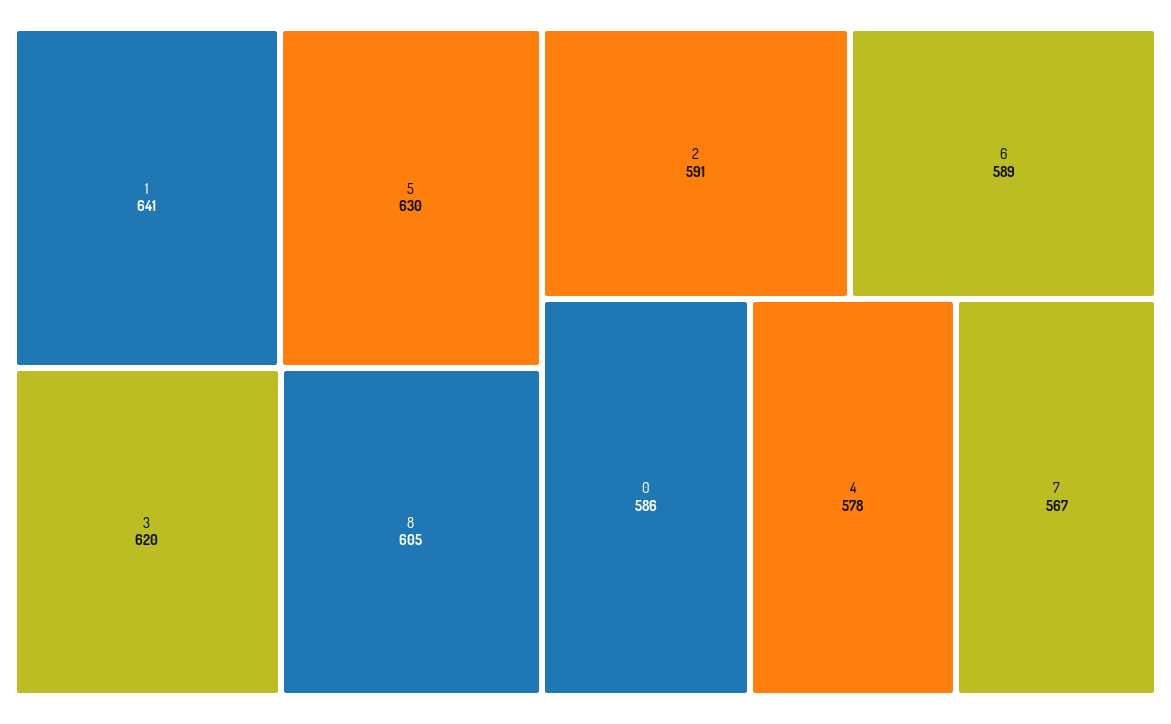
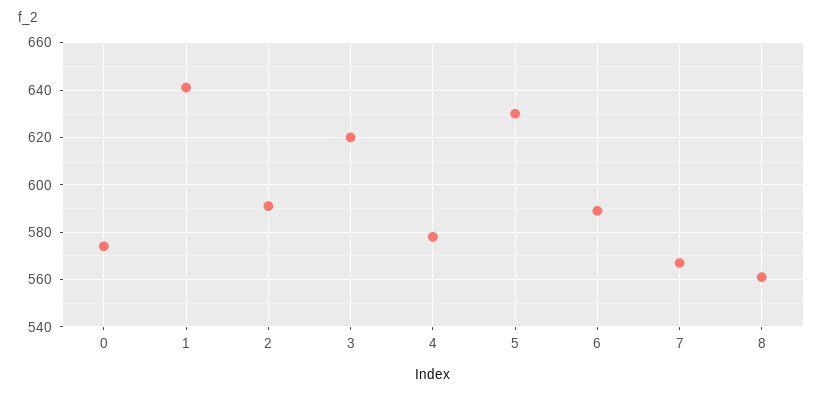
  {
    "1": 641,
    "5": 630,
    "3": 620,
-   "8": 605,
+   "8": 560,
    "2": 591,
    "6": 589,
-   "0": 586,
+   "0": 575,
    "4": 578,
    "7": 567
  }

